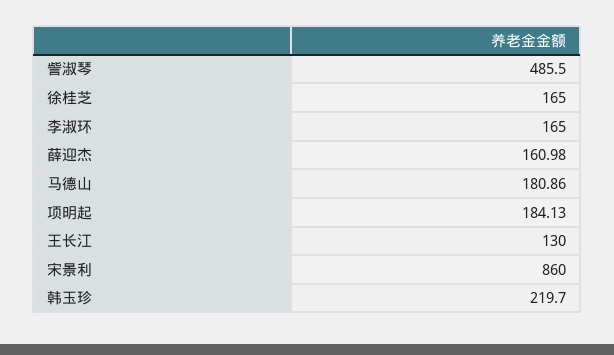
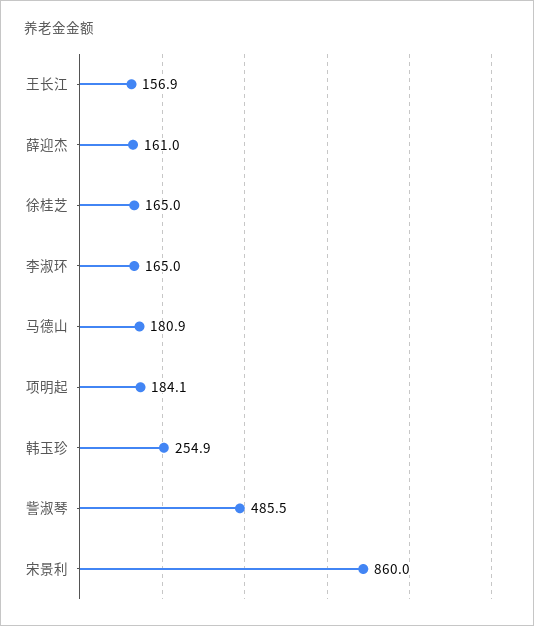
  {
    "訾淑琴": 485.5,
    "徐桂芝": 165,
    "李淑环": 165,
    "薛迎杰": 160.98,
    "马德山": 180.86,
    "项明起": 184.13,
-   "王长江": 130,
+   "王长江": 156.9,
    "宋景利": 860,
-   "韩玉珍": 219.7
+   "韩玉珍": 254.9
  }

